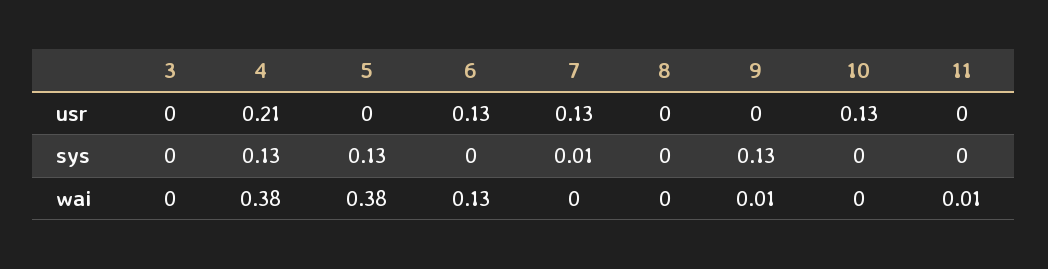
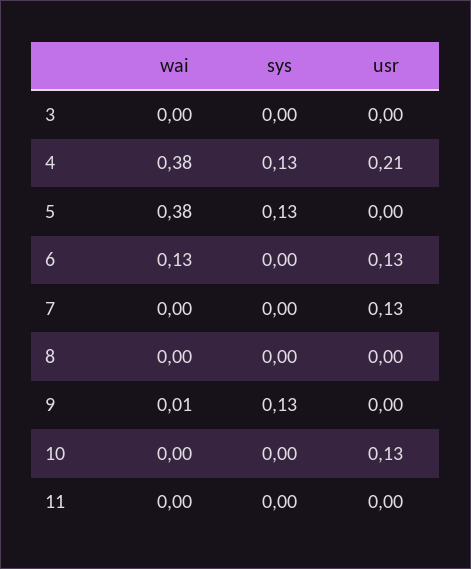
  {
    "3": {
      "usr": 0,
      "sys": 0,
      "wai": 0
    },
    "4": {
      "usr": 0.21,
      "sys": 0.13,
      "wai": 0.38
    },
    "5": {
      "usr": 0,
      "sys": 0.13,
      "wai": 0.38
    },
    "6": {
      "usr": 0.13,
      "sys": 0,
      "wai": 0.13
    },
    "7": {
      "usr": 0.13,
-     "sys": 0.01,
+     "sys": 0,
      "wai": 0
    },
    "8": {
      "usr": 0,
      "sys": 0,
      "wai": 0
    },
    "9": {
      "usr": 0,
      "sys": 0.13,
      "wai": 0.01
    },
    "10": {
      "usr": 0.13,
      "sys": 0,
      "wai": 0
    },
    "11": {
      "usr": 0,
      "sys": 0,
-     "wai": 0.01
+     "wai": 0
    }
  }

